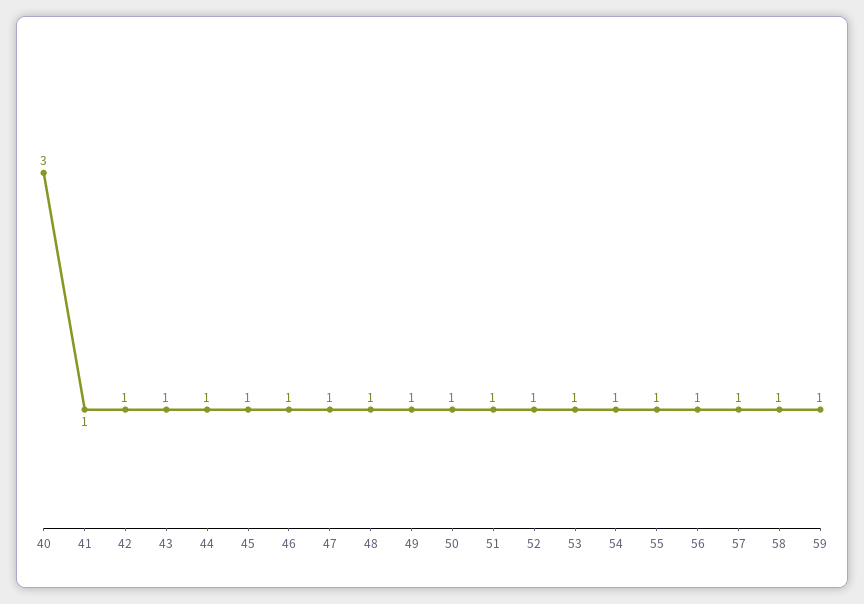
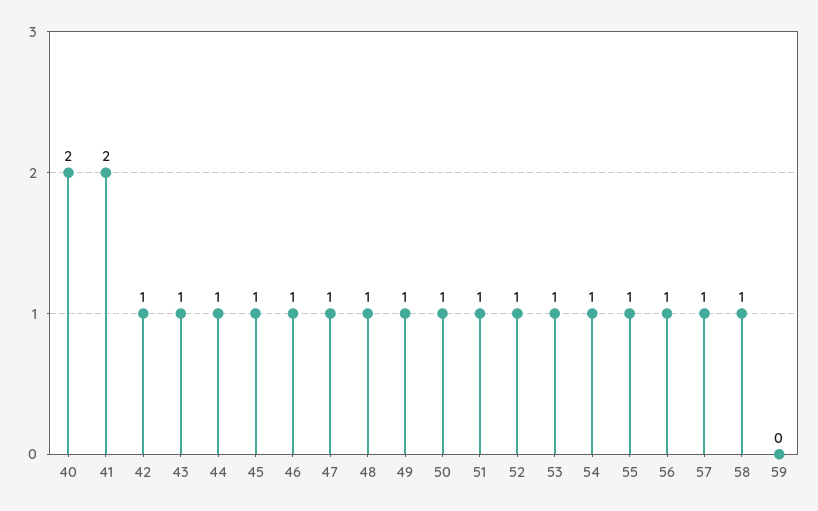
  {
-   "40": 3,
+   "40": 2,
-   "41": 1,
+   "41": 2,
    "42": 1,
    "43": 1,
    "44": 1,
    "45": 1,
    "46": 1,
    "47": 1,
    "48": 1,
    "49": 1,
    "50": 1,
    "51": 1,
    "52": 1,
    "53": 1,
    "54": 1,
    "55": 1,
    "56": 1,
    "57": 1,
    "58": 1,
-   "59": 1
+   "59": 0
  }

